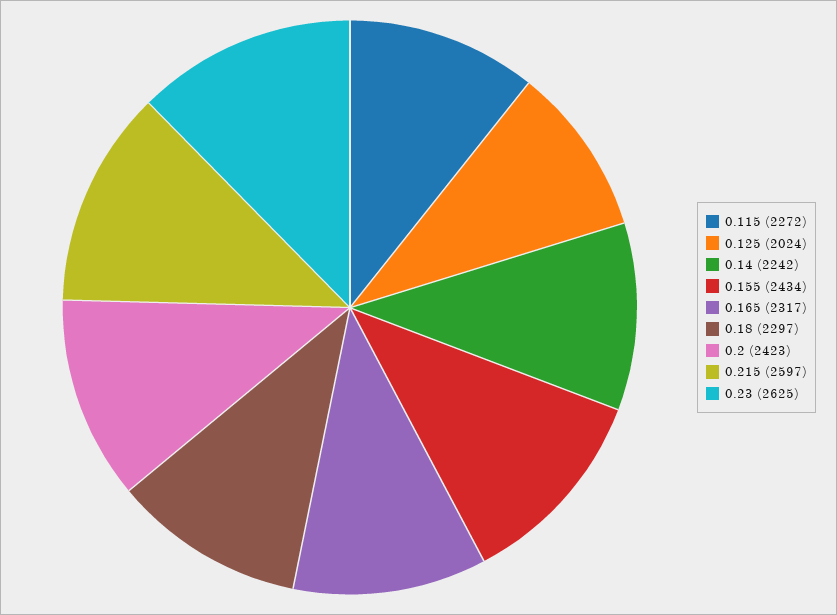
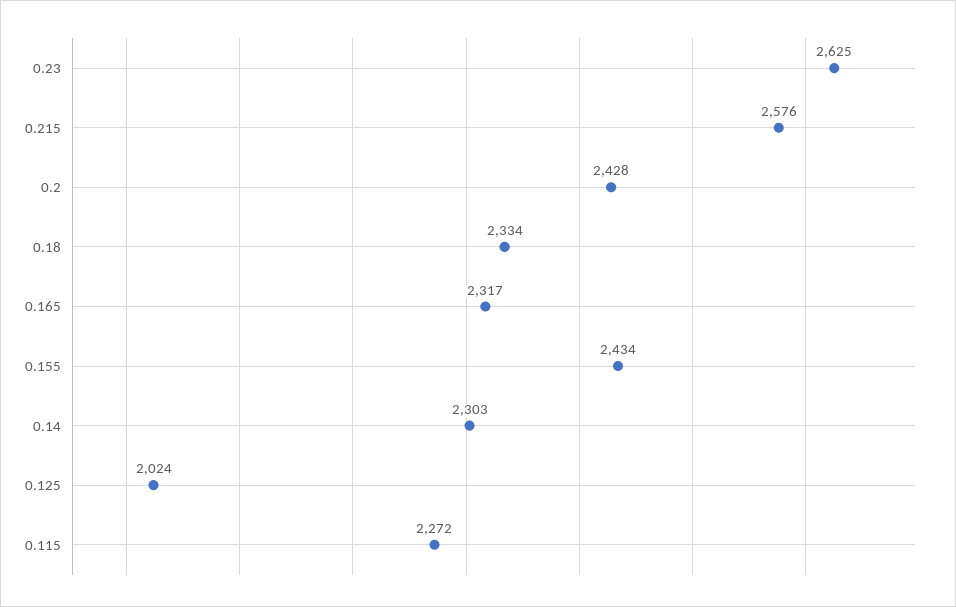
  {
    "0.115": 2272,
    "0.125": 2024,
-   "0.14": 2242,
+   "0.14": 2303,
    "0.155": 2434,
    "0.165": 2317,
-   "0.18": 2297,
+   "0.18": 2334,
-   "0.2": 2423,
+   "0.2": 2428,
-   "0.215": 2597,
+   "0.215": 2576,
    "0.23": 2625
  }

